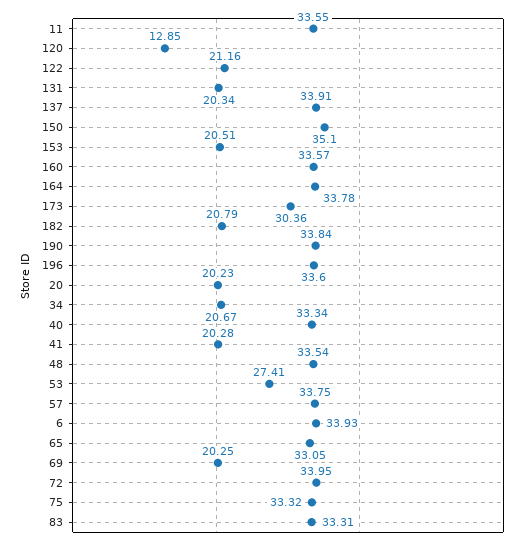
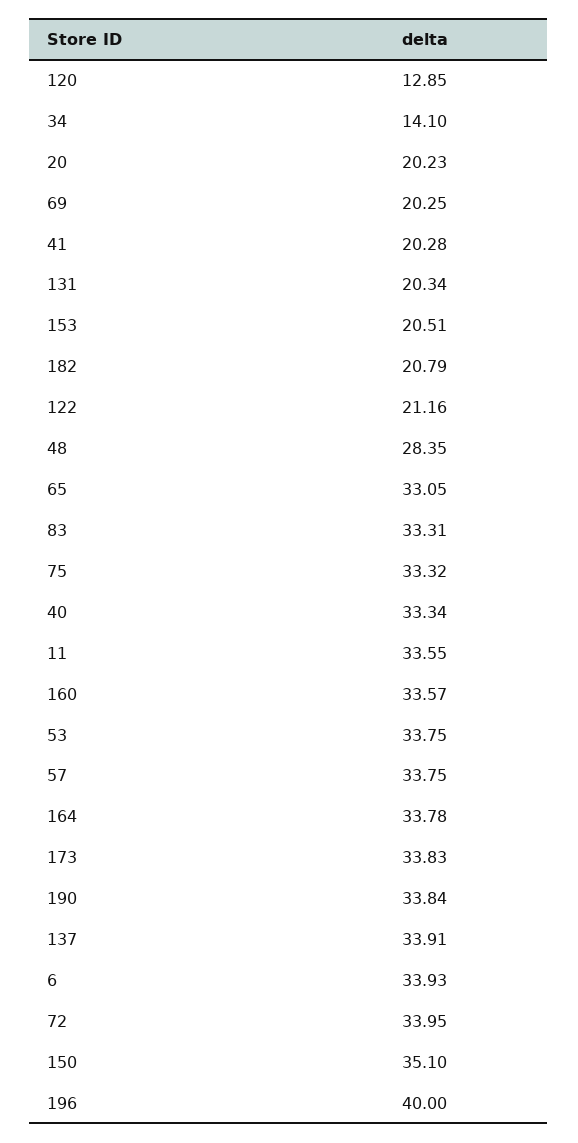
  {
    "11": 33.55,
    "120": 12.85,
    "122": 21.16,
    "131": 20.34,
    "137": 33.91,
    "150": 35.1,
    "153": 20.51,
    "160": 33.57,
    "164": 33.78,
-   "173": 30.36,
+   "173": 33.83,
    "182": 20.79,
    "190": 33.84,
-   "196": 33.6,
+   "196": 40,
    "20": 20.23,
-   "34": 20.67,
+   "34": 14.1,
    "40": 33.34,
    "41": 20.28,
-   "48": 33.54,
+   "48": 28.35,
-   "53": 27.41,
+   "53": 33.75,
    "57": 33.75,
    "6": 33.93,
    "65": 33.05,
    "69": 20.25,
    "72": 33.95,
    "75": 33.32,
    "83": 33.31
  }

